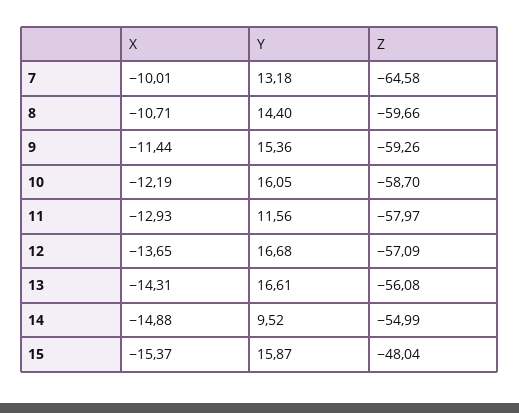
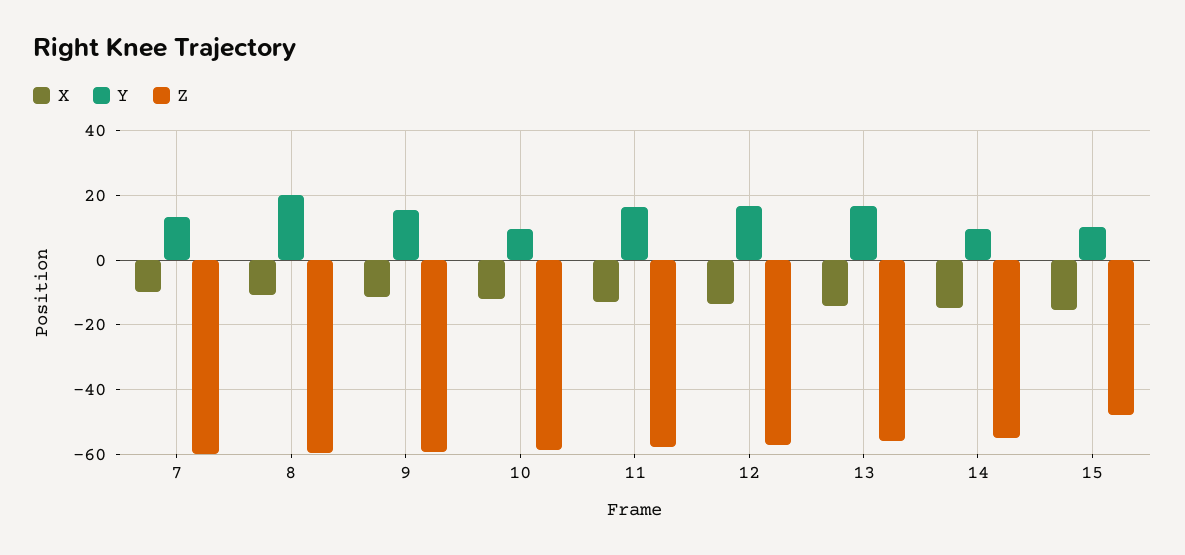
  {
    "X": {
      "7": -10.01,
      "8": -10.71,
      "9": -11.44,
      "10": -12.19,
      "11": -12.93,
      "12": -13.65,
      "13": -14.31,
      "14": -14.88,
      "15": -15.37
    },
    "Y": {
      "7": 13.18,
-     "8": 14.4,
+     "8": 20,
      "9": 15.36,
-     "10": 16.05,
+     "10": 10,
-     "11": 11.56,
+     "11": 16,
      "12": 16.68,
      "13": 16.61,
      "14": 9.52,
-     "15": 15.87
+     "15": 10
    },
    "Z": {
-     "7": -64.58,
+     "7": -60,
      "8": -59.66,
      "9": -59.26,
      "10": -58.7,
      "11": -57.97,
      "12": -57.09,
      "13": -56.08,
      "14": -54.99,
      "15": -48.04
    }
  }

